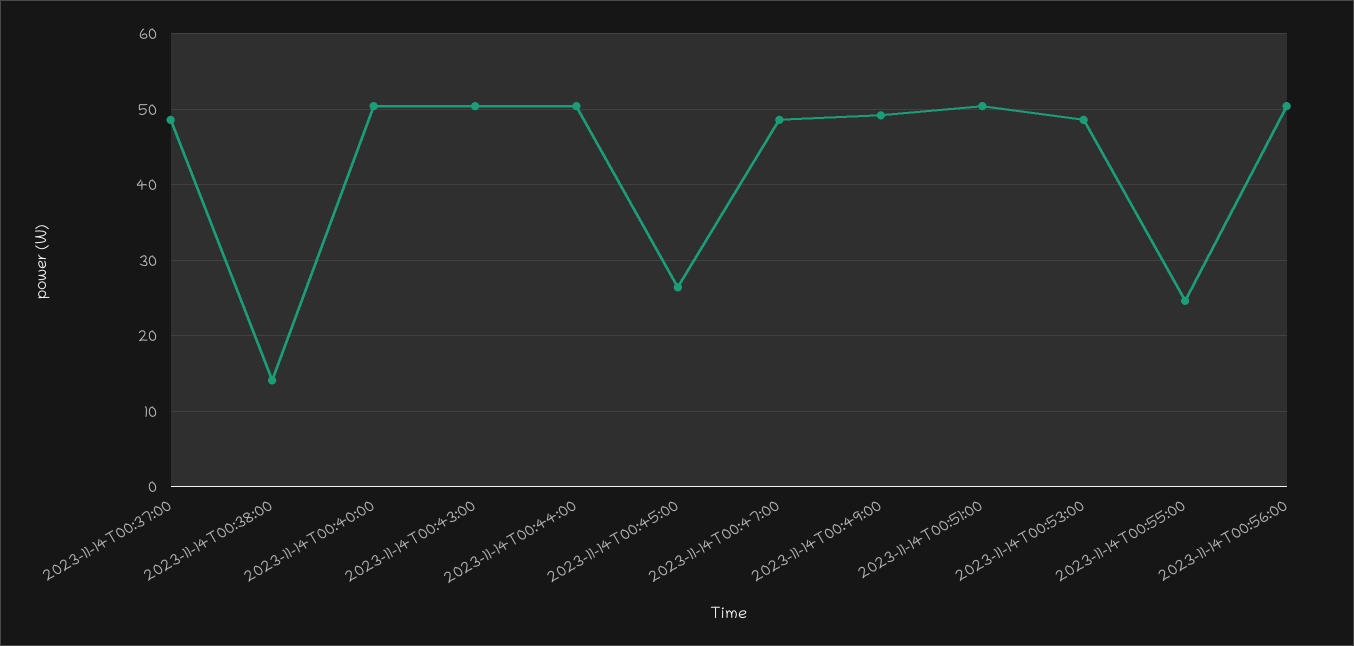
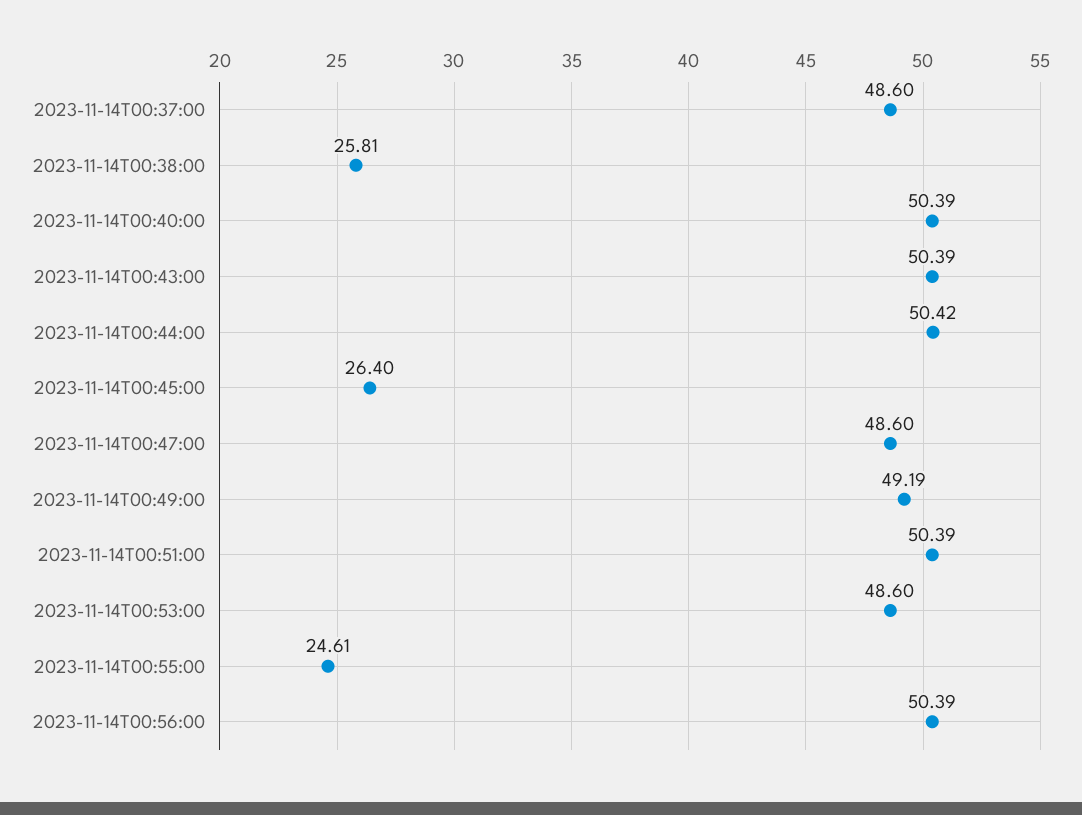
  {
    "2023-11-14T00:37:00": 48.6,
-   "2023-11-14T00:38:00": 14,
+   "2023-11-14T00:38:00": 25.81,
    "2023-11-14T00:40:00": 50.39,
    "2023-11-14T00:43:00": 50.39,
    "2023-11-14T00:44:00": 50.42,
    "2023-11-14T00:45:00": 26.4,
    "2023-11-14T00:47:00": 48.6,
    "2023-11-14T00:49:00": 49.19,
    "2023-11-14T00:51:00": 50.39,
    "2023-11-14T00:53:00": 48.6,
    "2023-11-14T00:55:00": 24.61,
    "2023-11-14T00:56:00": 50.39
  }

